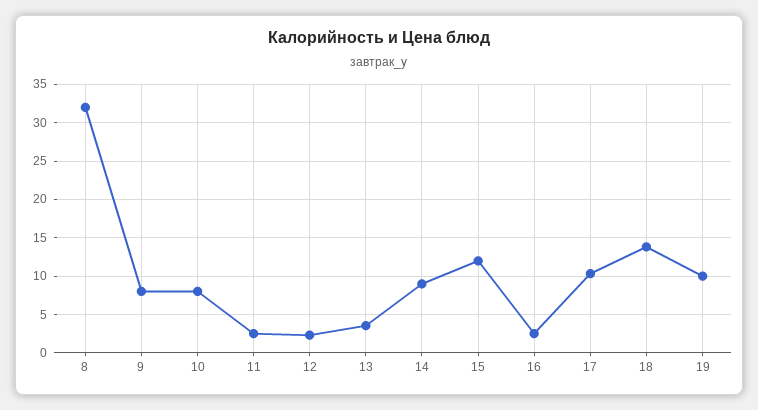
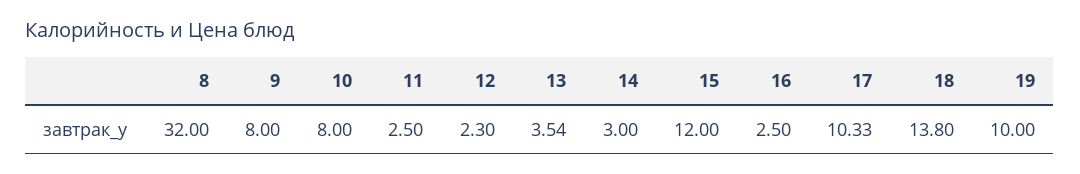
  {
    "8": 32,
    "9": 8,
    "10": 8,
    "11": 2.5,
    "12": 2.3,
    "13": 3.54,
-   "14": 9,
+   "14": 3,
    "15": 12,
    "16": 2.5,
    "17": 10.33,
    "18": 13.8,
    "19": 10
  }

